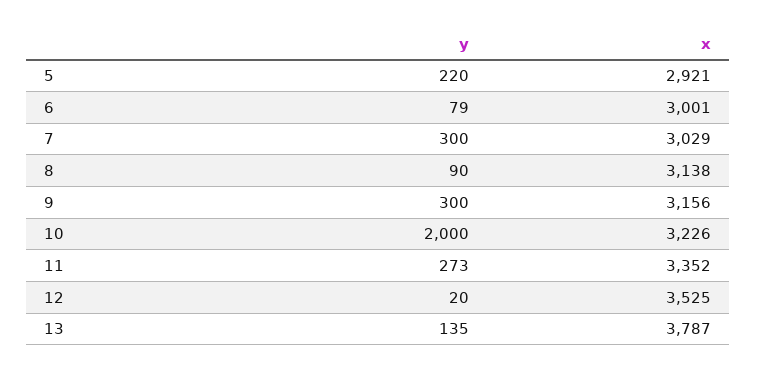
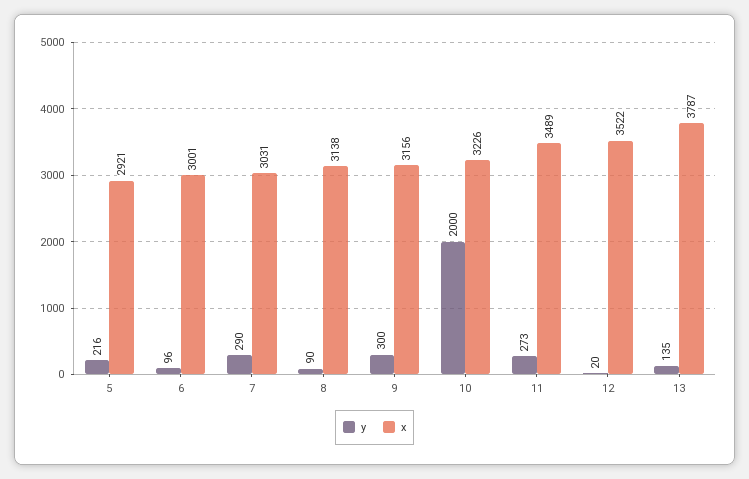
  {
    "y": {
-     "5": 220,
+     "5": 216,
-     "6": 79,
+     "6": 96,
-     "7": 300,
+     "7": 290,
      "8": 90,
      "9": 300,
      "10": 2000,
      "11": 273,
      "12": 20,
      "13": 135
    },
    "x": {
      "5": 2921,
      "6": 3001,
-     "7": 3029,
+     "7": 3031,
      "8": 3138,
      "9": 3156,
      "10": 3226,
-     "11": 3352,
+     "11": 3489,
-     "12": 3525,
+     "12": 3522,
      "13": 3787
    }
  }

